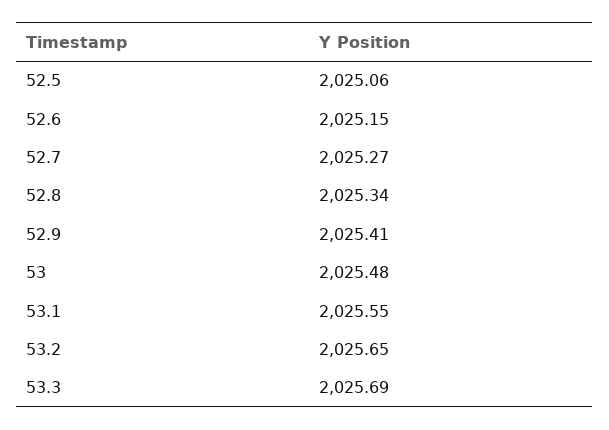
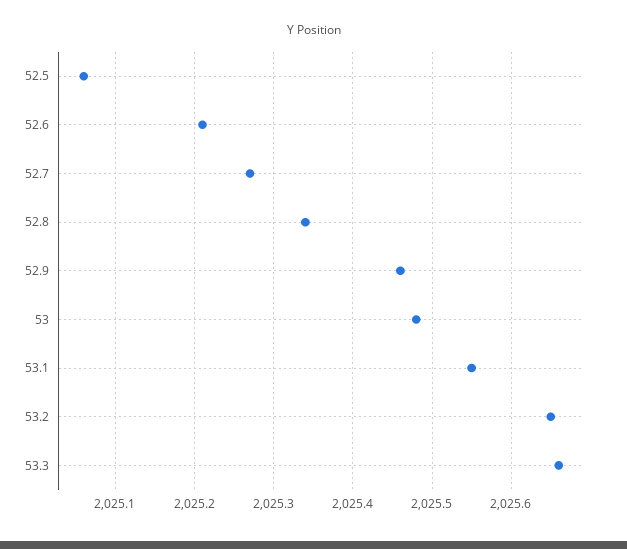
  {
    "52.5": 2025.06,
-   "52.6": 2025.15,
+   "52.6": 2025.21,
    "52.7": 2025.27,
    "52.8": 2025.34,
-   "52.9": 2025.41,
+   "52.9": 2025.46,
    "53": 2025.48,
    "53.1": 2025.55,
    "53.2": 2025.65,
-   "53.3": 2025.69
+   "53.3": 2025.66
  }

